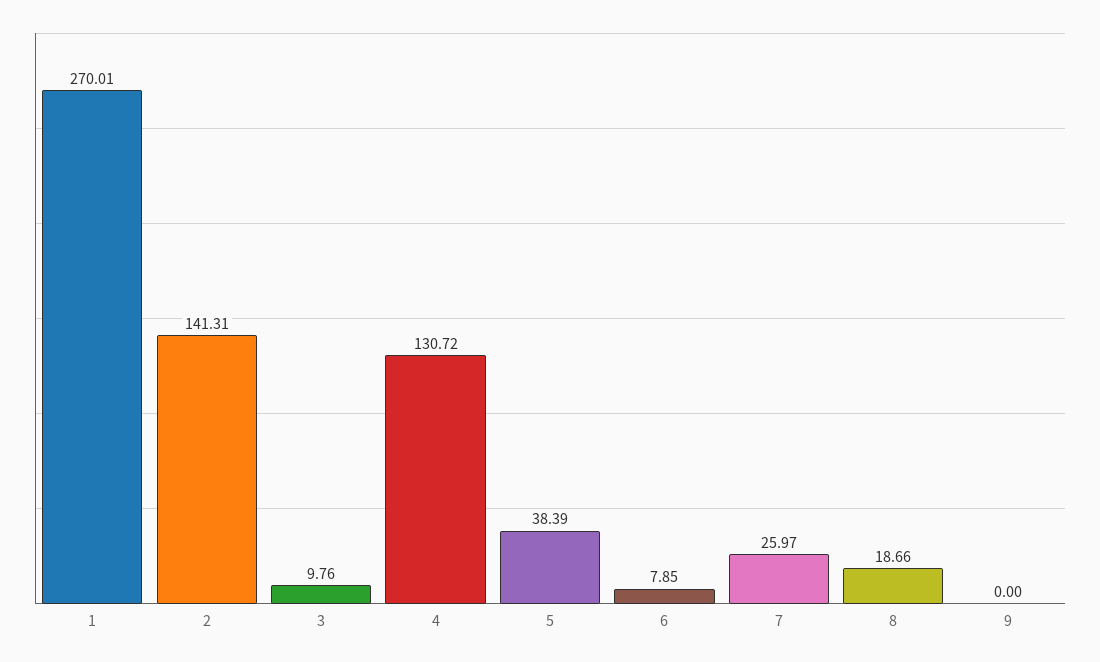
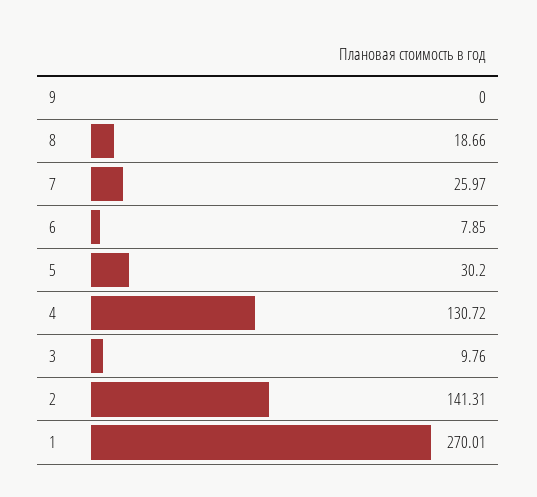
  {
    "1": 270.01,
    "2": 141.31,
    "3": 9.76,
    "4": 130.72,
-   "5": 38.39,
+   "5": 30.2,
    "6": 7.85,
    "7": 25.97,
    "8": 18.66,
    "9": 0
  }

